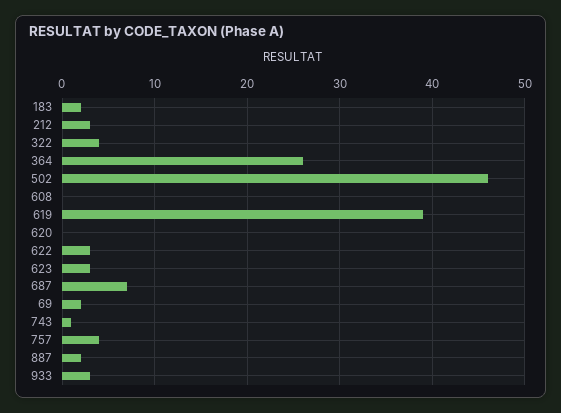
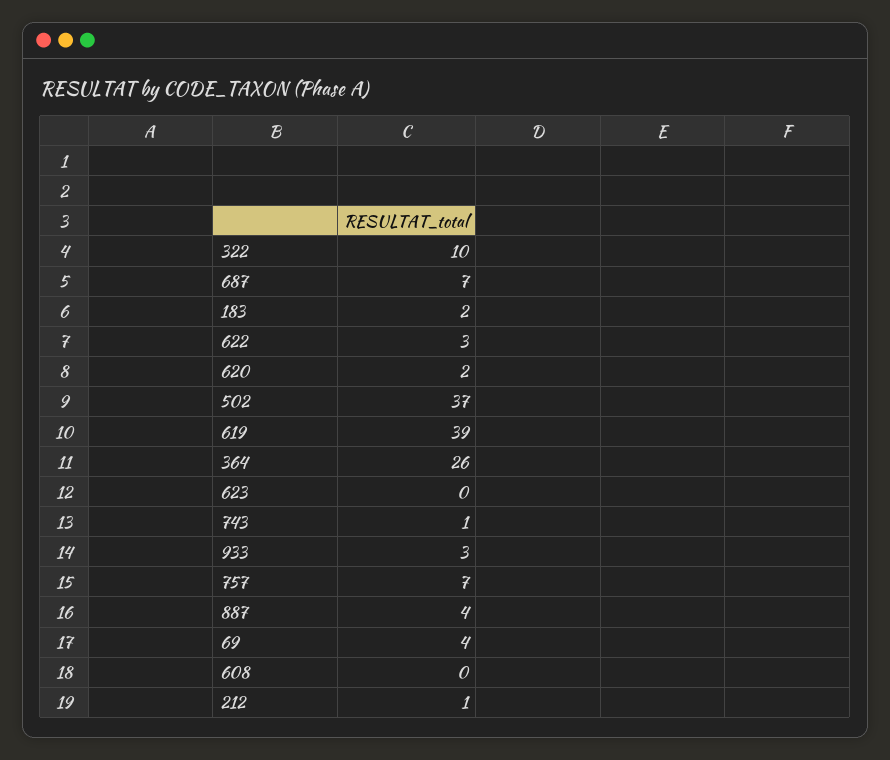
  {
    "183": 2,
-   "212": 3,
+   "212": 1,
-   "322": 4,
+   "322": 10,
    "364": 26,
-   "502": 46,
+   "502": 37,
    "608": 0,
    "619": 39,
-   "620": 0,
+   "620": 2,
    "622": 3,
-   "623": 3,
+   "623": 0,
    "687": 7,
-   "69": 2,
+   "69": 4,
    "743": 1,
-   "757": 4,
+   "757": 7,
-   "887": 2,
+   "887": 4,
    "933": 3
  }

